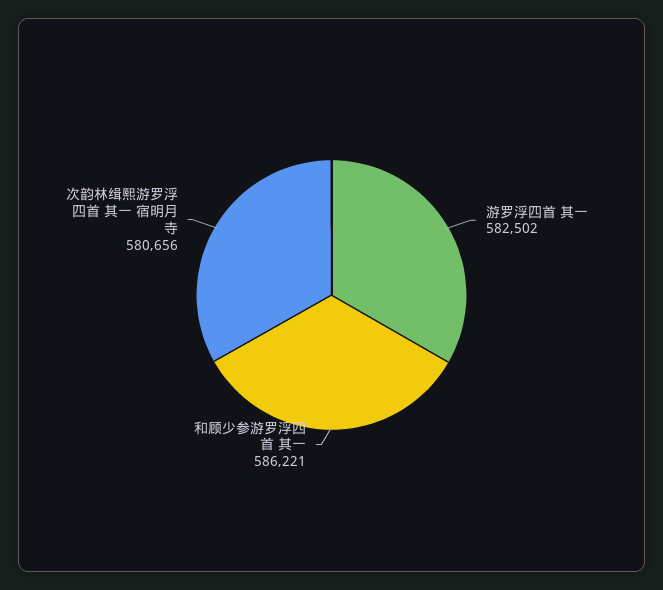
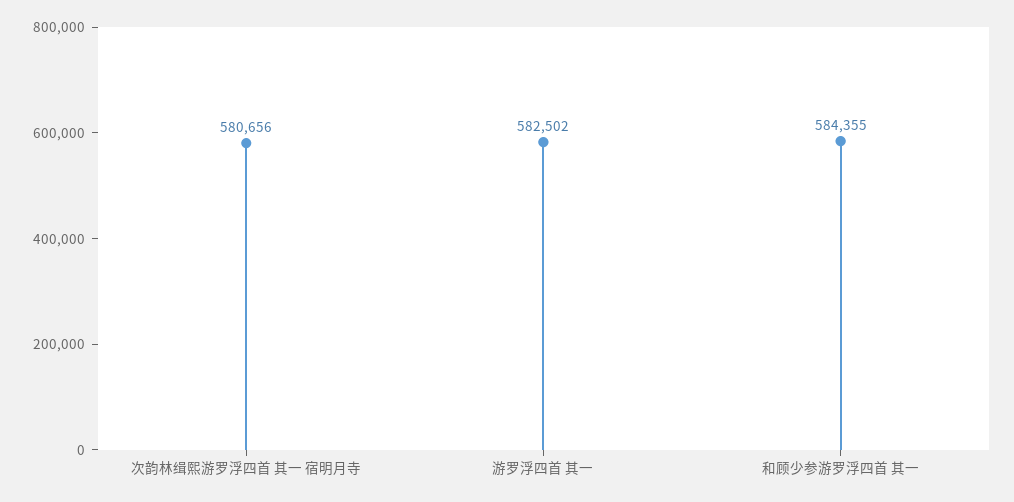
  {
    "游罗浮四首 其一": 582502,
-   "和顾少参游罗浮四首 其一": 586221,
+   "和顾少参游罗浮四首 其一": 584355,
    "次韵林缉熙游罗浮四首 其一 宿明月寺": 580656
  }

